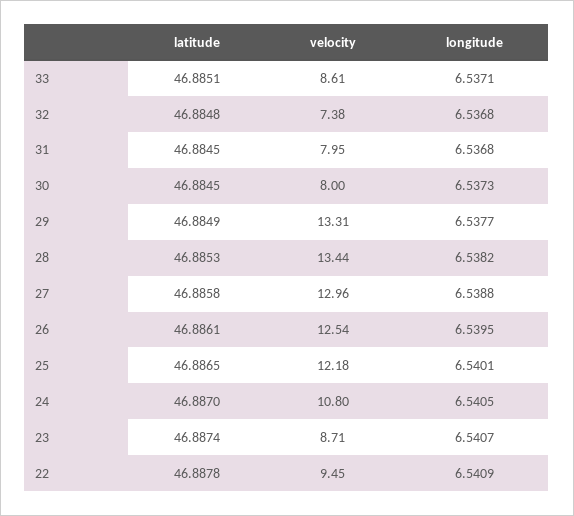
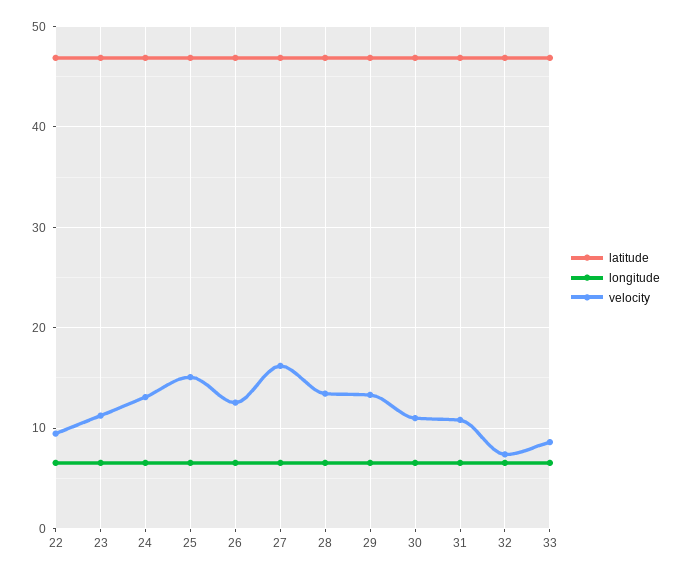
  {
    "latitude": {
      "33": 46.8851,
      "32": 46.8848,
      "31": 46.8845,
      "30": 46.8845,
      "29": 46.8849,
      "28": 46.8853,
      "27": 46.8858,
      "26": 46.8861,
      "25": 46.8865,
      "24": 46.887,
      "23": 46.8874,
      "22": 46.8878
    },
    "velocity": {
      "33": 8.61,
      "32": 7.38,
-     "31": 7.95,
+     "31": 11,
-     "30": 8,
+     "30": 11,
      "29": 13.31,
      "28": 13.44,
-     "27": 12.96,
+     "27": 16,
      "26": 12.54,
-     "25": 12.18,
+     "25": 15,
-     "24": 10.8,
+     "24": 13,
-     "23": 8.71,
+     "23": 11,
      "22": 9.45
    },
    "longitude": {
      "33": 6.5371,
      "32": 6.5368,
      "31": 6.5368,
      "30": 6.5373,
      "29": 6.5377,
      "28": 6.5382,
      "27": 6.5388,
      "26": 6.5395,
      "25": 6.5401,
      "24": 6.5405,
      "23": 6.5407,
      "22": 6.5409
    }
  }

